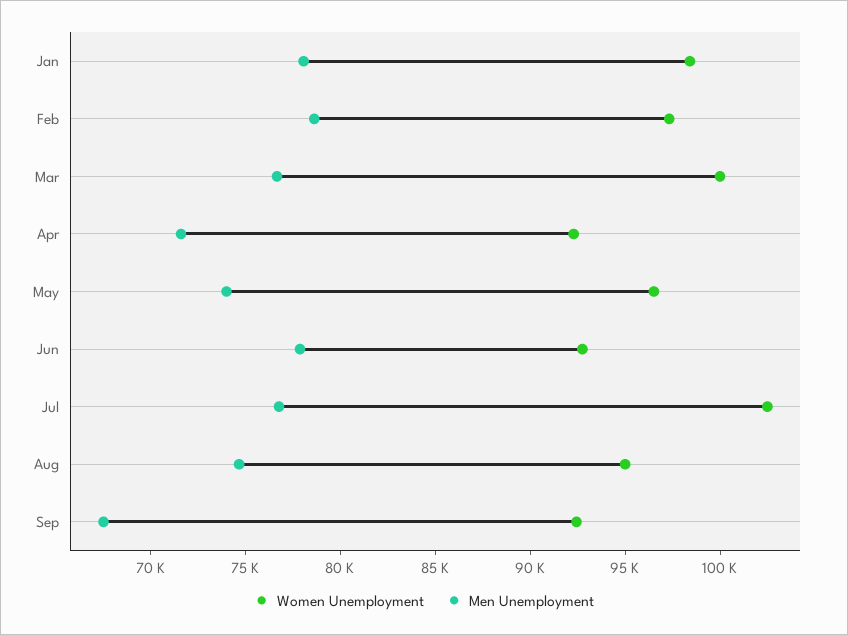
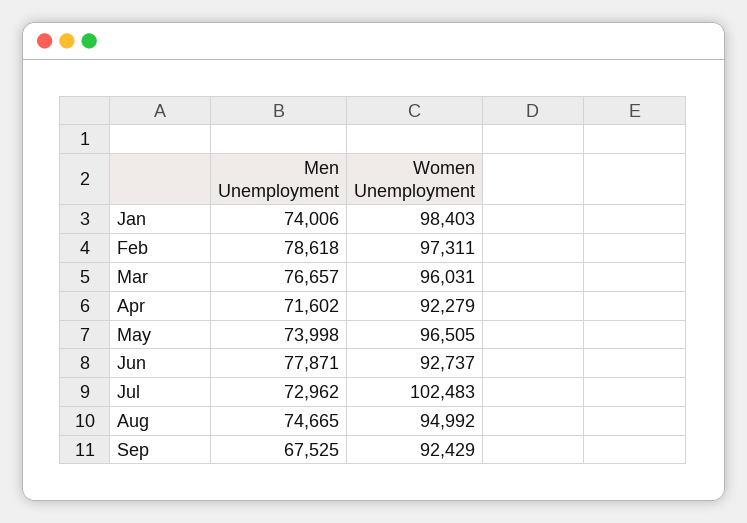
  {
    "Women Unemployment": {
      "Jan": 98403,
      "Feb": 97311,
-     "Mar": 100000,
+     "Mar": 96031,
      "Apr": 92279,
      "May": 96505,
      "Jun": 92737,
      "Jul": 102483,
      "Aug": 94992,
      "Sep": 92429
    },
    "Men Unemployment": {
-     "Jan": 78000,
+     "Jan": 74006,
      "Feb": 78618,
      "Mar": 76657,
      "Apr": 71602,
      "May": 73998,
      "Jun": 77871,
-     "Jul": 77000,
+     "Jul": 72962,
      "Aug": 74665,
      "Sep": 67525
    }
  }

